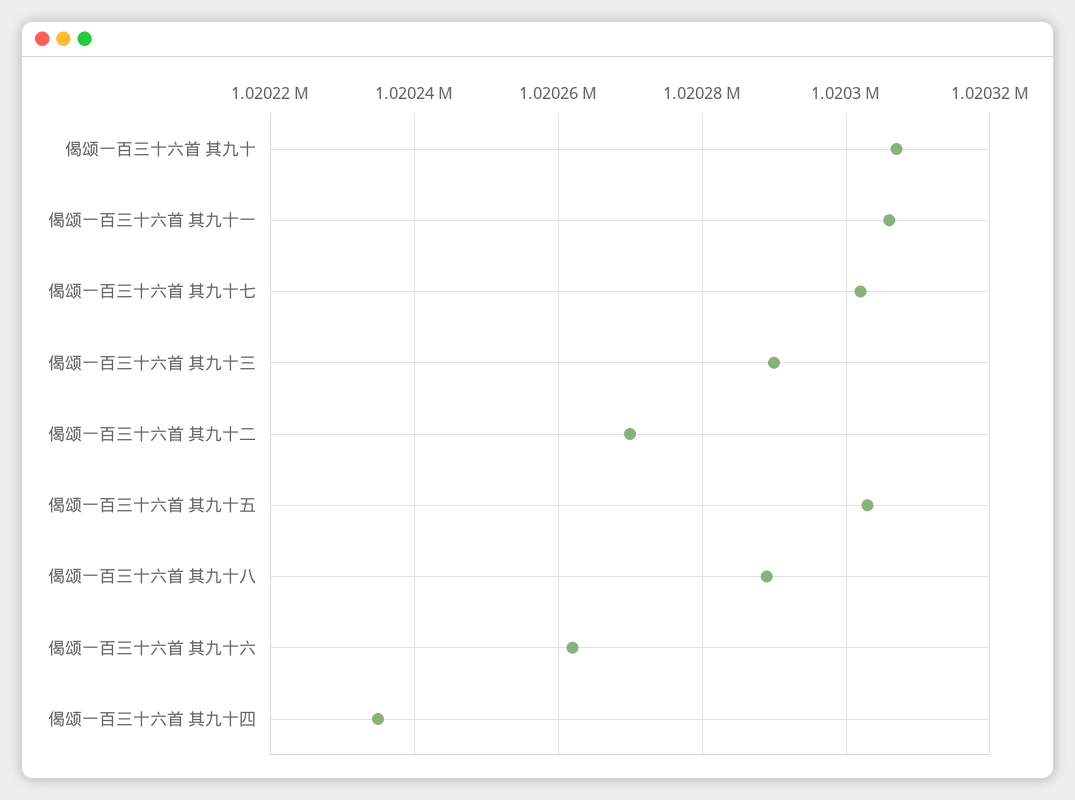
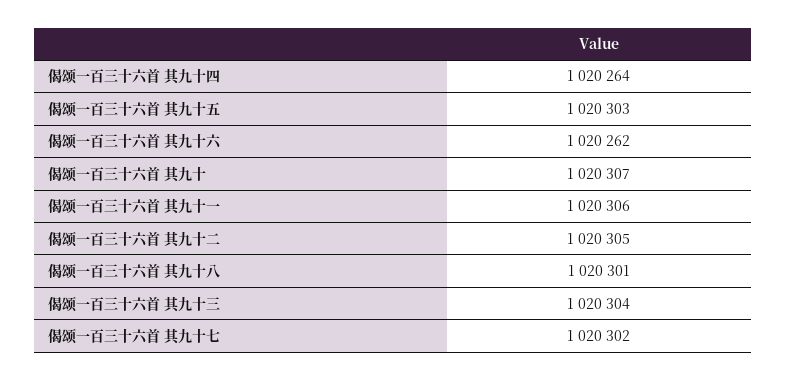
  {
    "偈颂一百三十六首 其九十": 1020307,
    "偈颂一百三十六首 其九十一": 1020306,
    "偈颂一百三十六首 其九十七": 1020302,
-   "偈颂一百三十六首 其九十三": 1020290,
+   "偈颂一百三十六首 其九十三": 1020304,
-   "偈颂一百三十六首 其九十二": 1020270,
+   "偈颂一百三十六首 其九十二": 1020305,
    "偈颂一百三十六首 其九十五": 1020303,
-   "偈颂一百三十六首 其九十八": 1020290,
+   "偈颂一百三十六首 其九十八": 1020301,
    "偈颂一百三十六首 其九十六": 1020262,
-   "偈颂一百三十六首 其九十四": 1020235
+   "偈颂一百三十六首 其九十四": 1020264
  }

